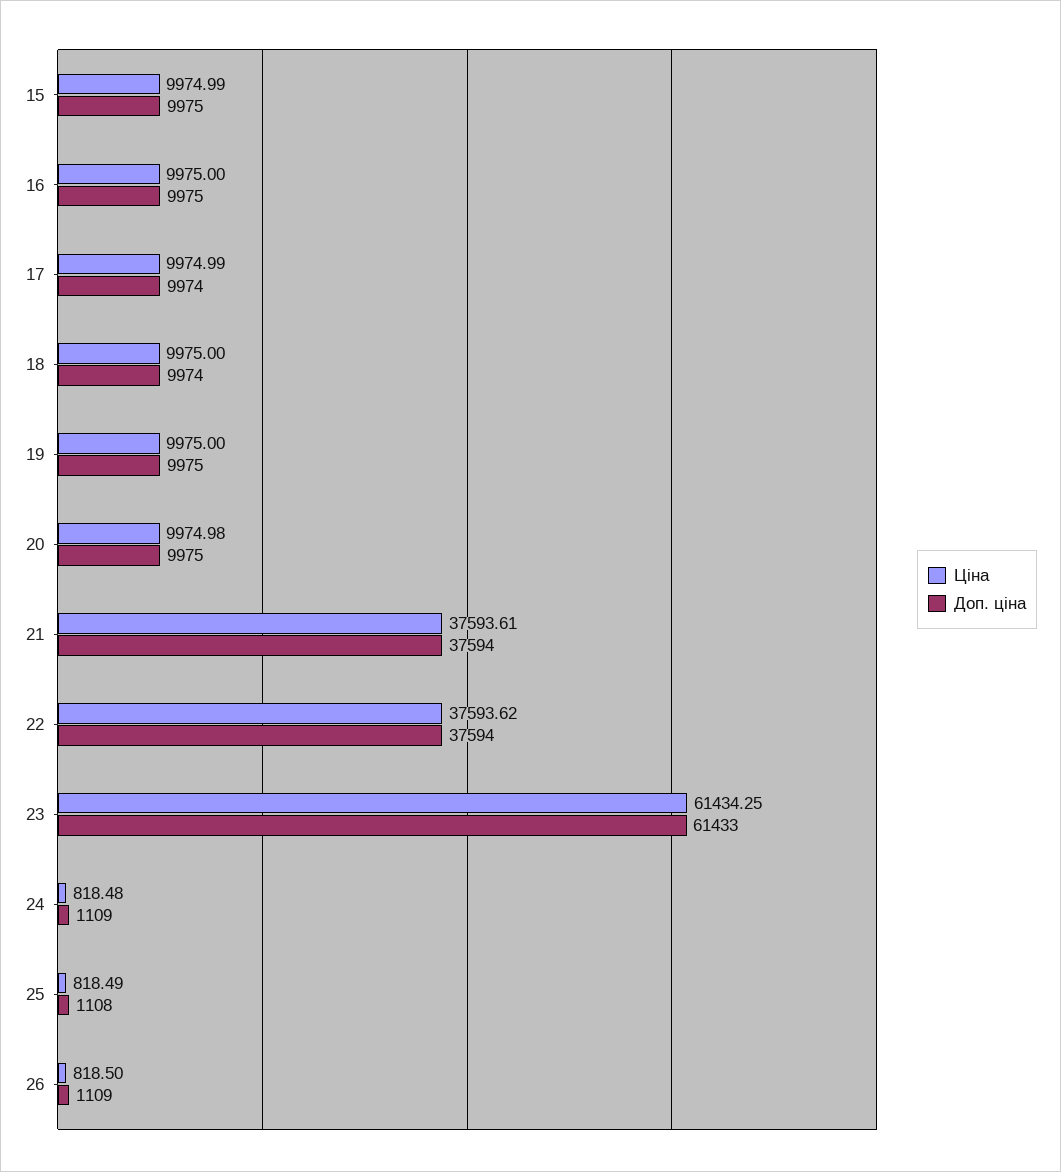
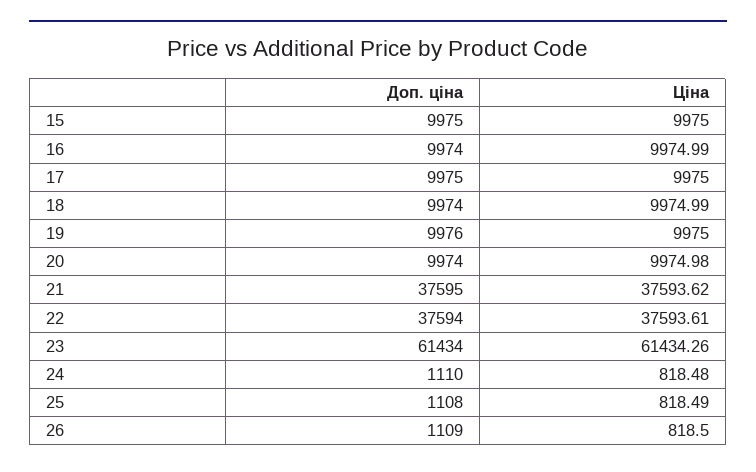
  {
    "Ціна": {
-     "15": 9974.99,
+     "15": 9975,
-     "16": 9975,
+     "16": 9974.99,
-     "17": 9974.99,
+     "17": 9975,
-     "18": 9975,
+     "18": 9974.99,
      "19": 9975,
      "20": 9974.98,
-     "21": 37593.61,
+     "21": 37593.62,
-     "22": 37593.62,
+     "22": 37593.61,
-     "23": 61434.25,
+     "23": 61434.26,
      "24": 818.48,
      "25": 818.49,
      "26": 818.5
    },
    "Доп. ціна": {
      "15": 9975,
-     "16": 9975,
+     "16": 9974,
-     "17": 9974,
+     "17": 9975,
      "18": 9974,
-     "19": 9975,
+     "19": 9976,
-     "20": 9975,
+     "20": 9974,
-     "21": 37594,
+     "21": 37595,
      "22": 37594,
-     "23": 61433,
+     "23": 61434,
-     "24": 1109,
+     "24": 1110,
      "25": 1108,
      "26": 1109
    }
  }

